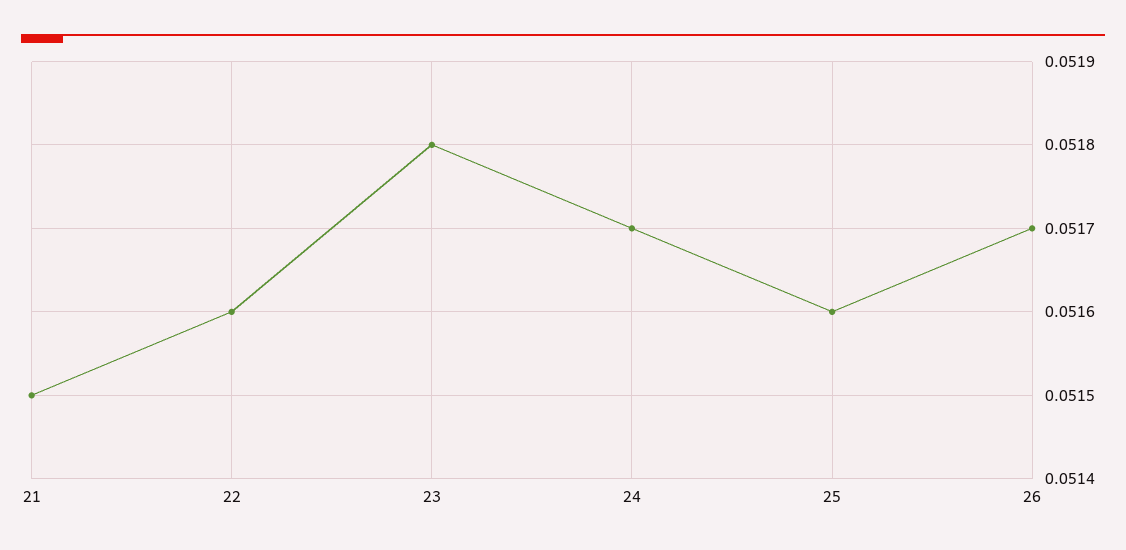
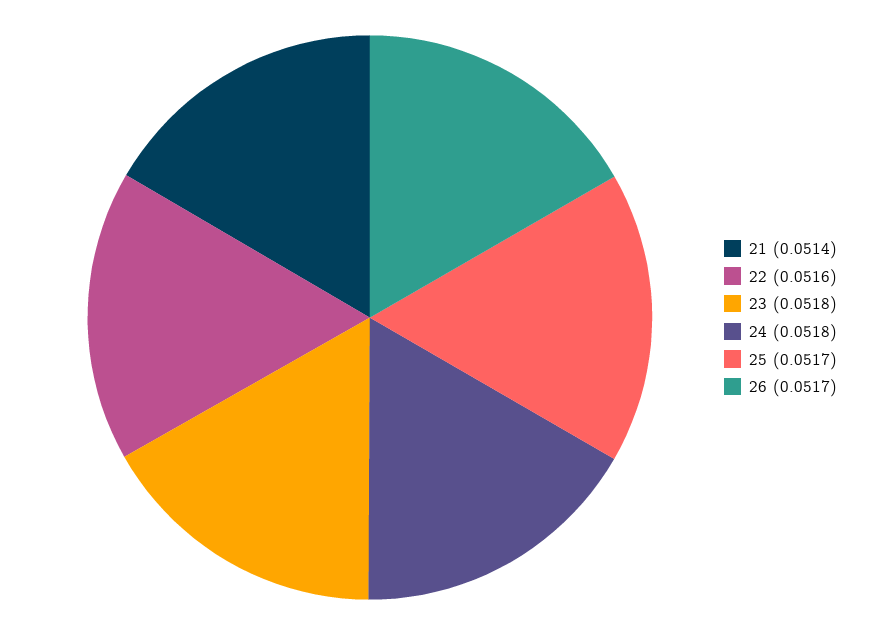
  {
-   "21": 0.0515,
+   "21": 0.0514,
    "22": 0.0516,
    "23": 0.0518,
-   "24": 0.0517,
+   "24": 0.0518,
-   "25": 0.0516,
+   "25": 0.0517,
    "26": 0.0517
  }

